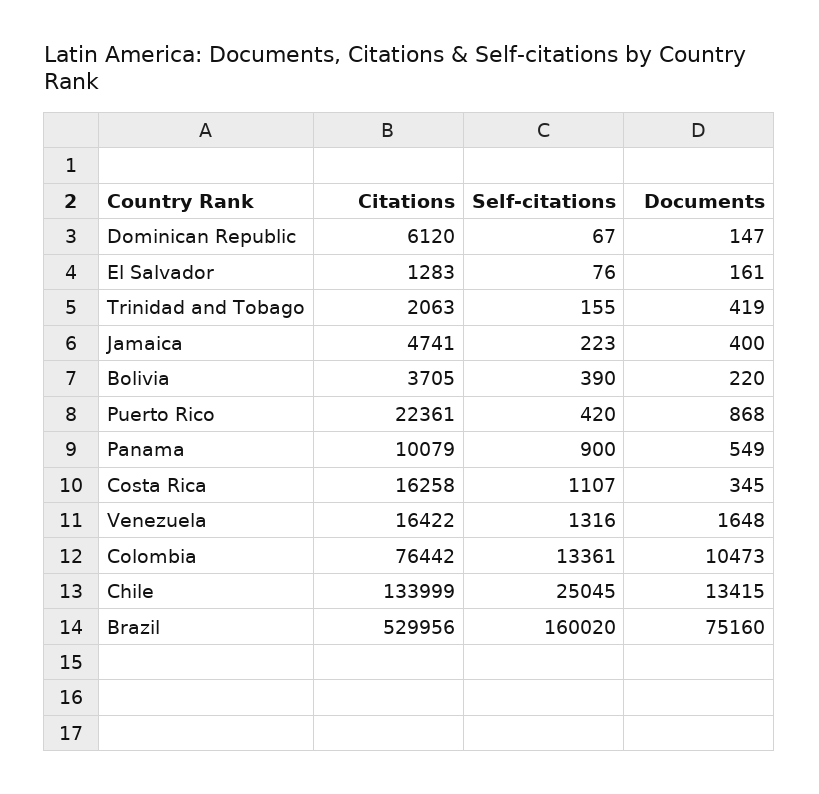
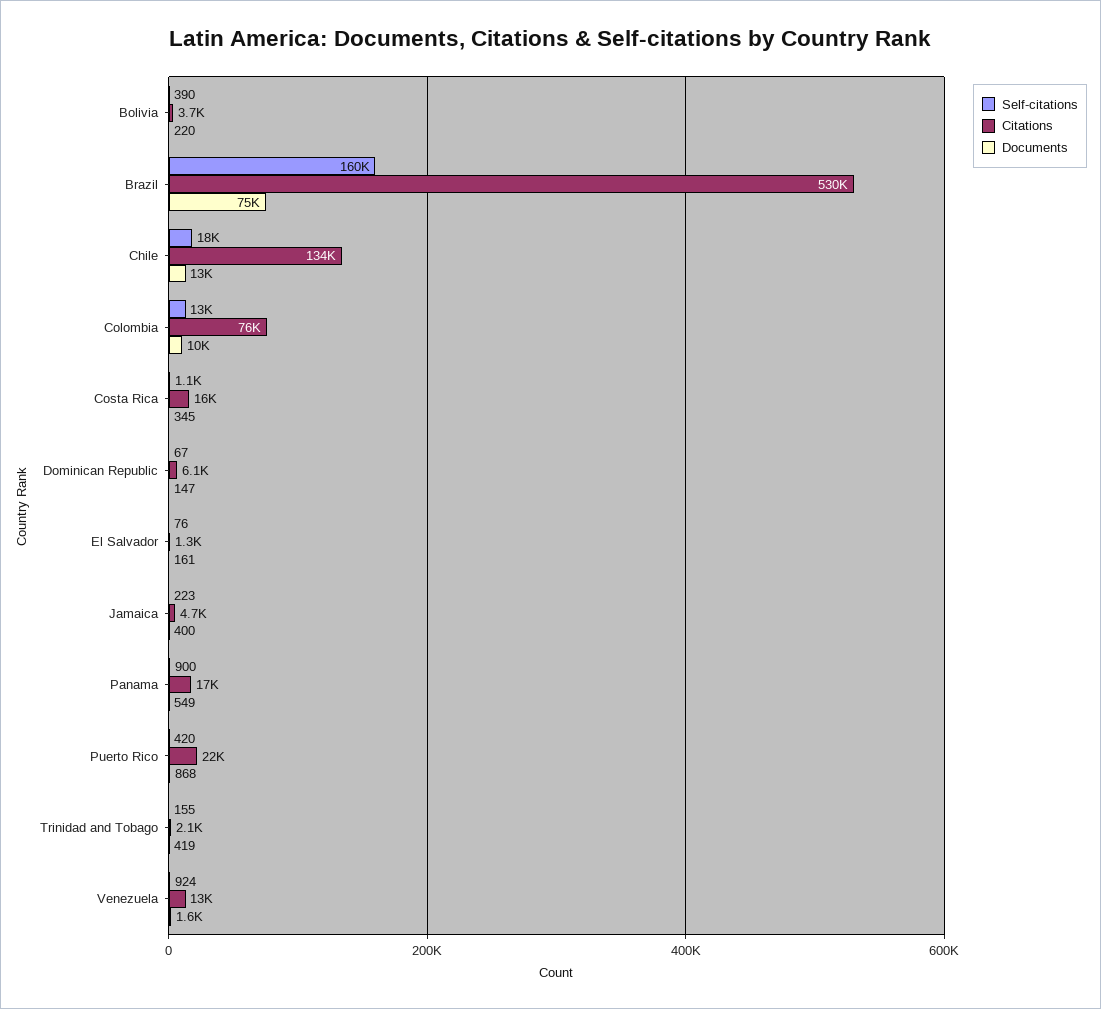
  {
    "Citations": {
      "Dominican Republic": 6120,
      "El Salvador": 1283,
      "Trinidad and Tobago": 2063,
      "Jamaica": 4741,
      "Bolivia": 3705,
      "Puerto Rico": 22361,
-     "Panama": 10079,
+     "Panama": 17000,
      "Costa Rica": 16258,
-     "Venezuela": 16422,
+     "Venezuela": 13000,
      "Colombia": 76442,
      "Chile": 133999,
      "Brazil": 529956
    },
    "Self-citations": {
      "Dominican Republic": 67,
      "El Salvador": 76,
      "Trinidad and Tobago": 155,
      "Jamaica": 223,
      "Bolivia": 390,
      "Puerto Rico": 420,
      "Panama": 900,
      "Costa Rica": 1107,
-     "Venezuela": 1316,
+     "Venezuela": 924,
      "Colombia": 13361,
-     "Chile": 25045,
+     "Chile": 18000,
      "Brazil": 160020
    },
    "Documents": {
      "Dominican Republic": 147,
      "El Salvador": 161,
      "Trinidad and Tobago": 419,
      "Jamaica": 400,
      "Bolivia": 220,
      "Puerto Rico": 868,
      "Panama": 549,
      "Costa Rica": 345,
      "Venezuela": 1648,
      "Colombia": 10473,
      "Chile": 13415,
      "Brazil": 75160
    }
  }

